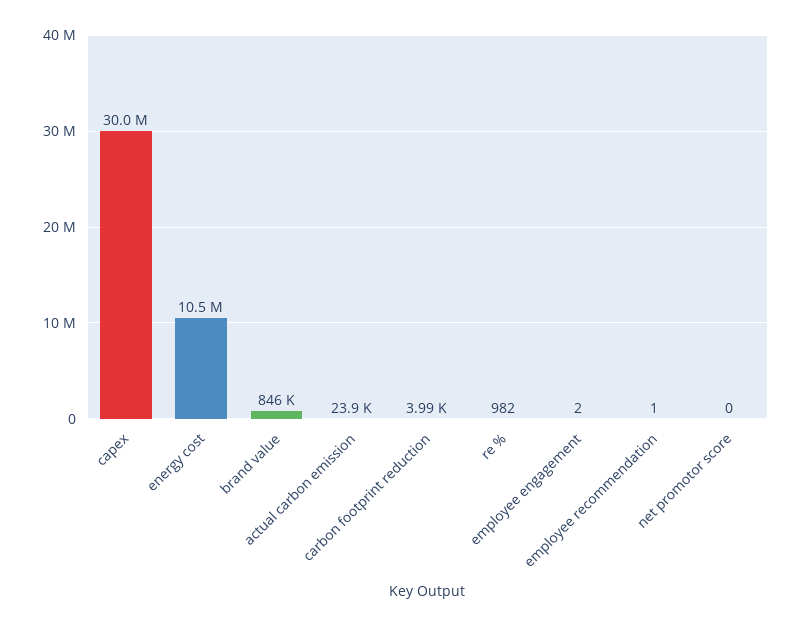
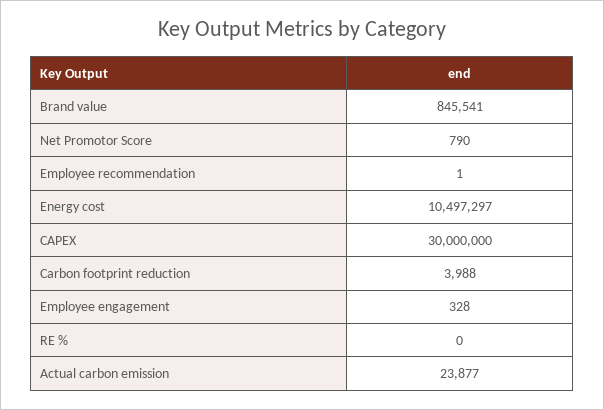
  {
    "capex": 30000000,
    "energy cost": 10497297,
    "brand value": 845541,
    "actual carbon emission": 23877,
    "carbon footprint reduction": 3988,
-   "re %": 982,
+   "re %": 0,
-   "employee engagement": 2,
+   "employee engagement": 328,
    "employee recommendation": 1,
-   "net promotor score": 0
+   "net promotor score": 790
  }

